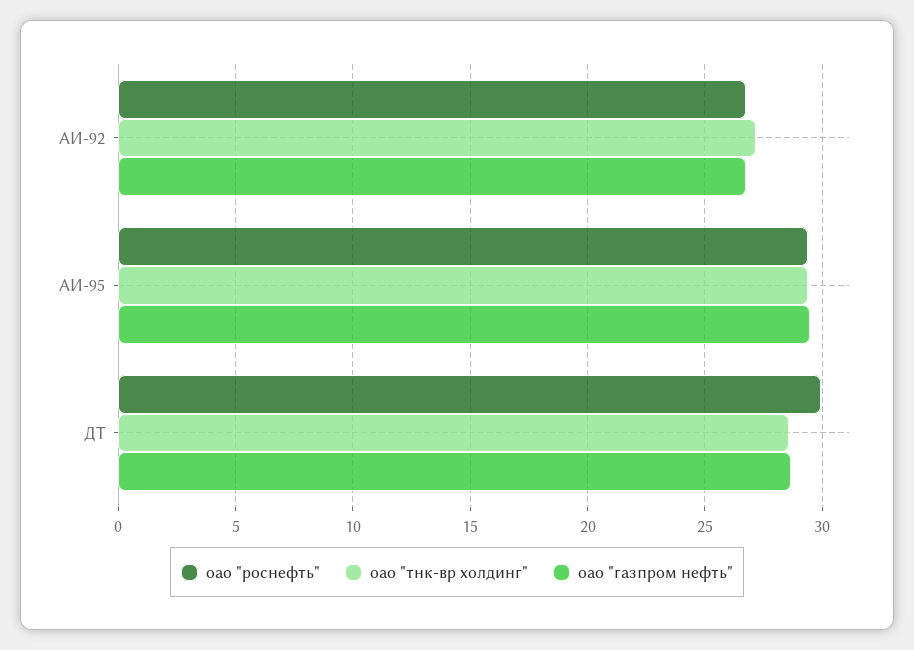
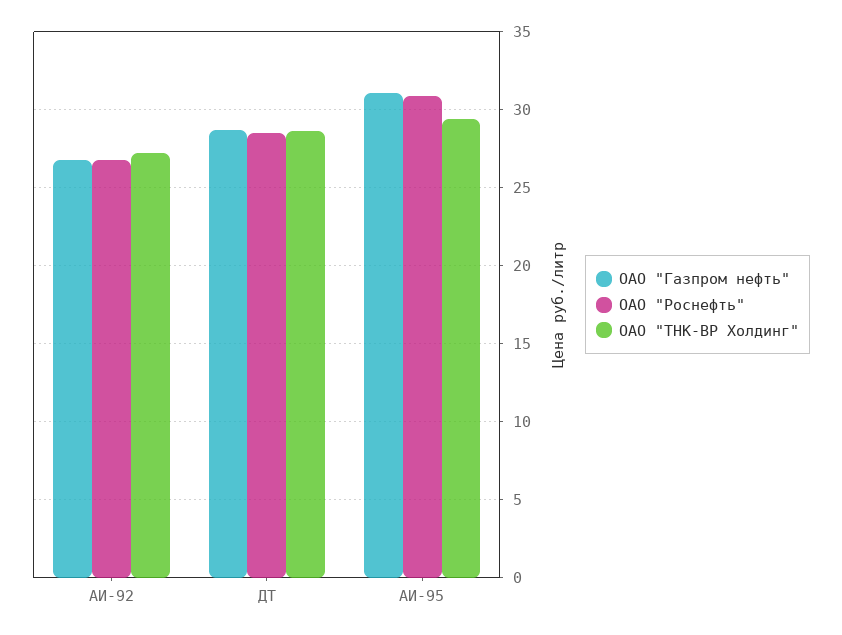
  {
    "оао \"роснефть\"": {
      "АИ-92": 27,
-     "АИ-95": 29.5,
+     "АИ-95": 31,
-     "ДТ": 30
+     "ДТ": 28.5
    },
    "оао \"тнк-вр холдинг\"": {
      "АИ-92": 27,
      "АИ-95": 29.5,
      "ДТ": 28.5
    },
    "оао \"газпром нефть\"": {
      "АИ-92": 27,
-     "АИ-95": 29.5,
+     "АИ-95": 31,
      "ДТ": 28.5
    }
  }

